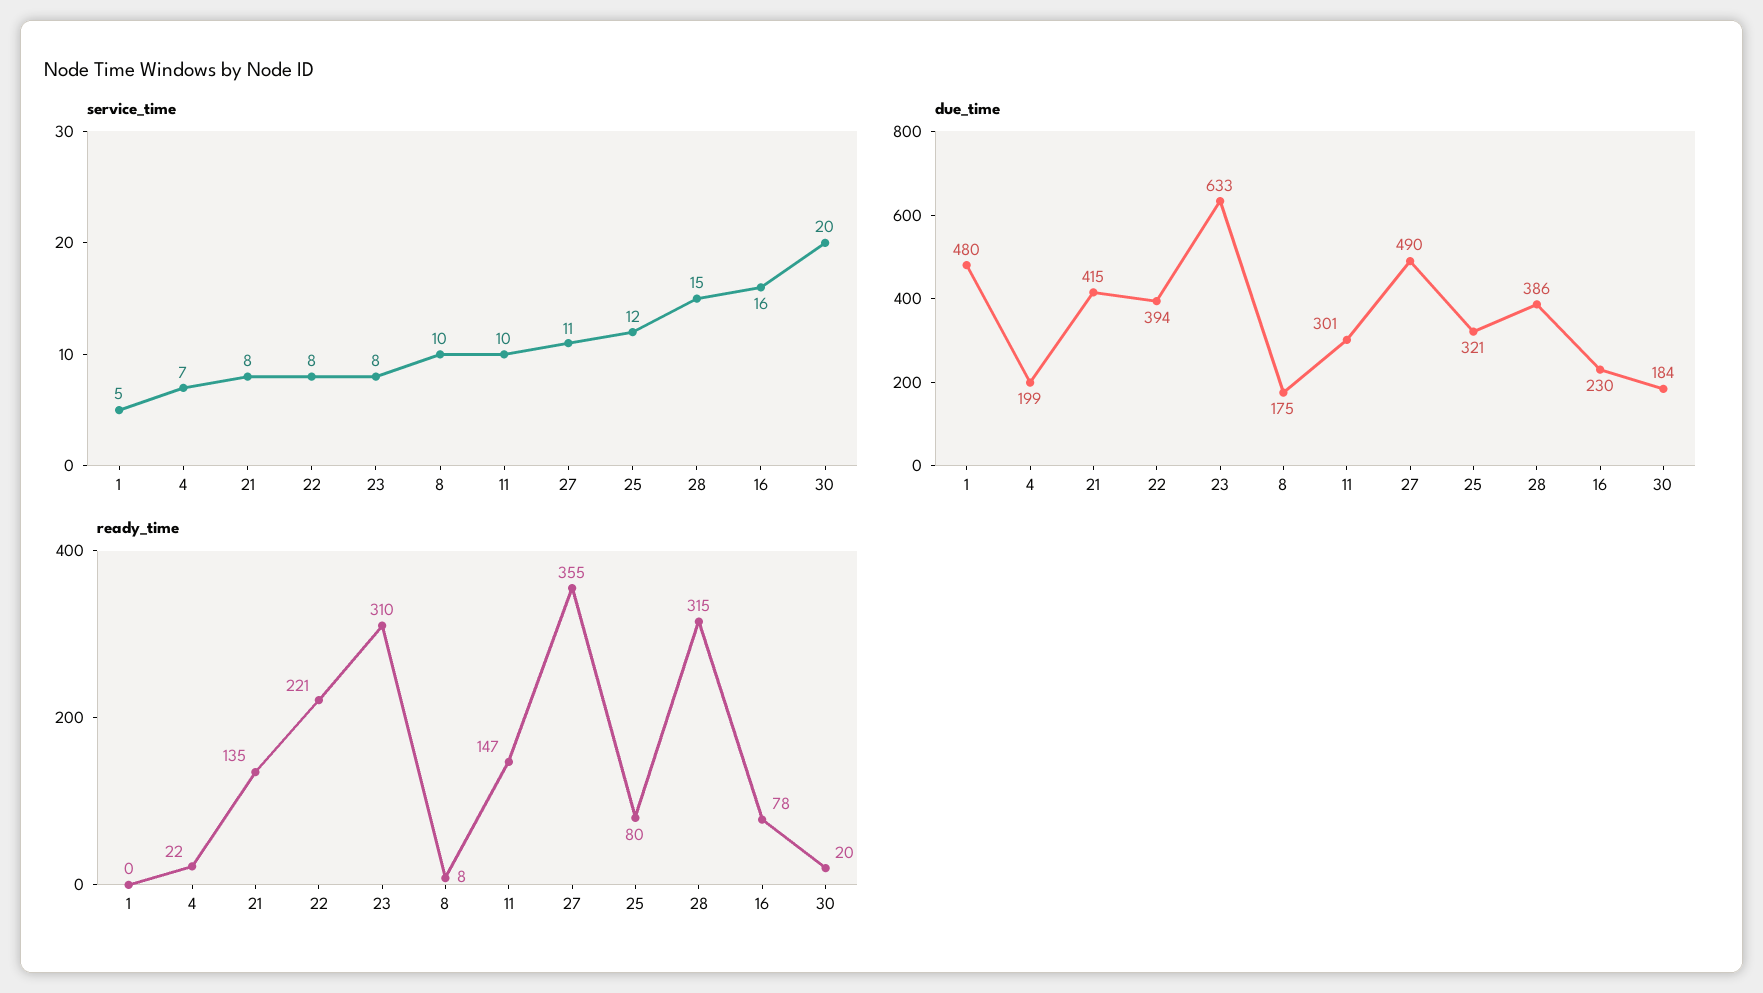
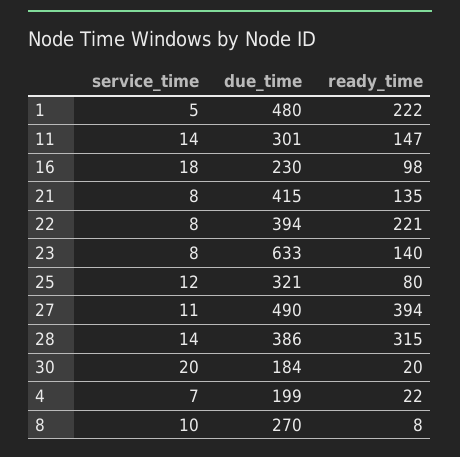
  {
    "service_time": {
      "1": 5,
      "4": 7,
      "21": 8,
      "22": 8,
      "23": 8,
      "8": 10,
-     "11": 10,
+     "11": 14,
      "27": 11,
      "25": 12,
-     "28": 15,
+     "28": 14,
-     "16": 16,
+     "16": 18,
      "30": 20
    },
    "due_time": {
      "1": 480,
      "4": 199,
      "21": 415,
      "22": 394,
      "23": 633,
-     "8": 175,
+     "8": 270,
      "11": 301,
      "27": 490,
      "25": 321,
      "28": 386,
      "16": 230,
      "30": 184
    },
    "ready_time": {
-     "1": 0,
+     "1": 222,
      "4": 22,
      "21": 135,
      "22": 221,
-     "23": 310,
+     "23": 140,
      "8": 8,
      "11": 147,
-     "27": 355,
+     "27": 394,
      "25": 80,
      "28": 315,
-     "16": 78,
+     "16": 98,
      "30": 20
    }
  }

